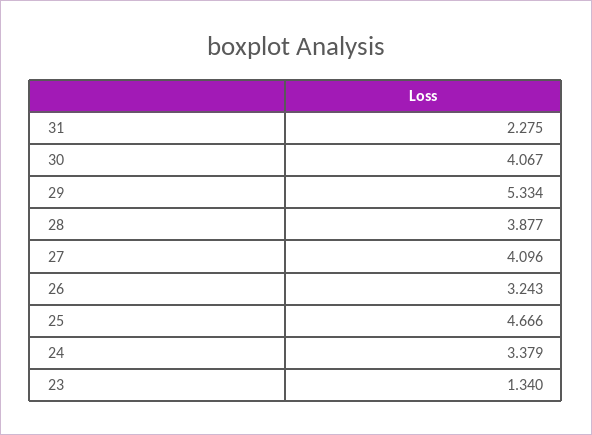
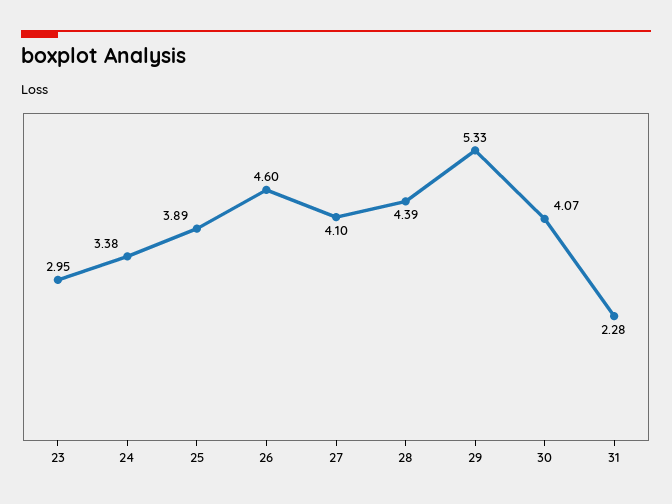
  {
    "31": 2.275,
    "30": 4.067,
    "29": 5.334,
-   "28": 3.877,
+   "28": 4.39,
    "27": 4.096,
-   "26": 3.243,
+   "26": 4.6,
-   "25": 4.666,
+   "25": 3.89,
    "24": 3.379,
-   "23": 1.34
+   "23": 2.95
  }

